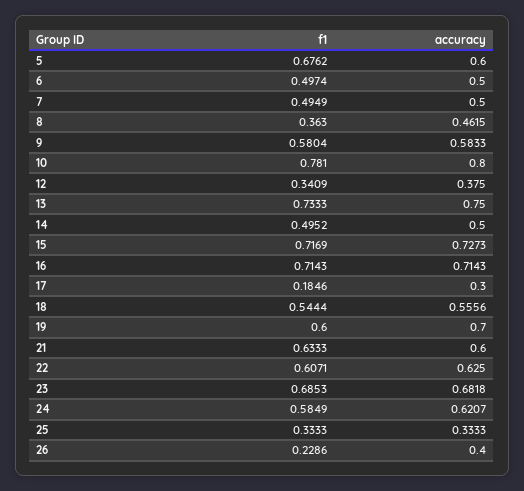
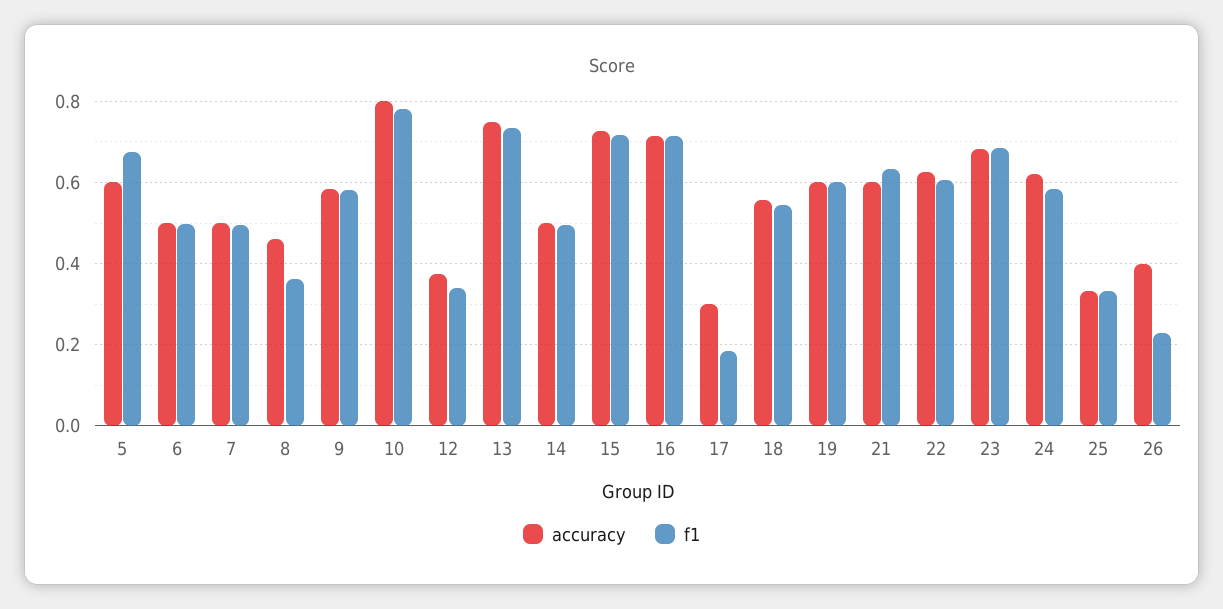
  {
    "f1": {
      "5": 0.6762,
      "6": 0.4974,
      "7": 0.4949,
      "8": 0.363,
      "9": 0.5804,
      "10": 0.781,
      "12": 0.3409,
      "13": 0.7333,
      "14": 0.4952,
      "15": 0.7169,
      "16": 0.7143,
      "17": 0.1846,
      "18": 0.5444,
      "19": 0.6,
      "21": 0.6333,
      "22": 0.6071,
      "23": 0.6853,
      "24": 0.5849,
      "25": 0.3333,
      "26": 0.2286
    },
    "accuracy": {
      "5": 0.6,
      "6": 0.5,
      "7": 0.5,
      "8": 0.4615,
      "9": 0.5833,
      "10": 0.8,
      "12": 0.375,
      "13": 0.75,
      "14": 0.5,
      "15": 0.7273,
      "16": 0.7143,
      "17": 0.3,
      "18": 0.5556,
-     "19": 0.7,
+     "19": 0.6,
      "21": 0.6,
      "22": 0.625,
      "23": 0.6818,
      "24": 0.6207,
      "25": 0.3333,
      "26": 0.4
    }
  }

